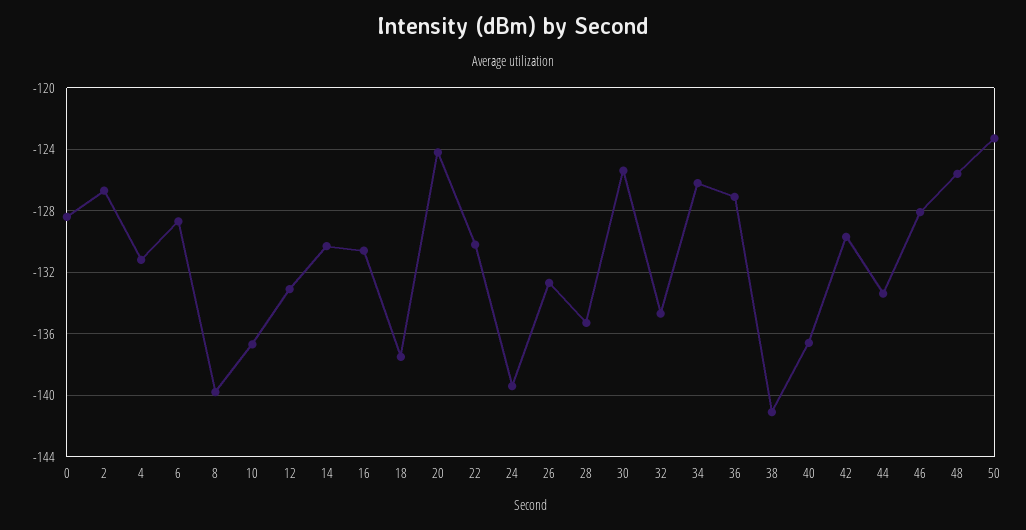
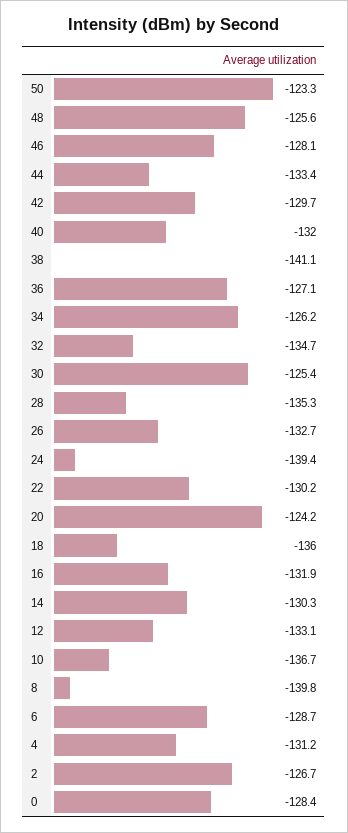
  {
    "0": -128.4,
    "2": -126.7,
    "4": -131.2,
    "6": -128.7,
    "8": -139.8,
    "10": -136.7,
    "12": -133.1,
    "14": -130.3,
-   "16": -130.5,
+   "16": -131.9,
-   "18": -137.5,
+   "18": -136,
    "20": -124.2,
    "22": -130.2,
    "24": -139.4,
    "26": -132.7,
    "28": -135.3,
    "30": -125.4,
    "32": -134.7,
    "34": -126.2,
    "36": -127.1,
    "38": -141.1,
-   "40": -136.5,
+   "40": -132,
    "42": -129.7,
    "44": -133.4,
    "46": -128.1,
    "48": -125.6,
    "50": -123.3
  }

